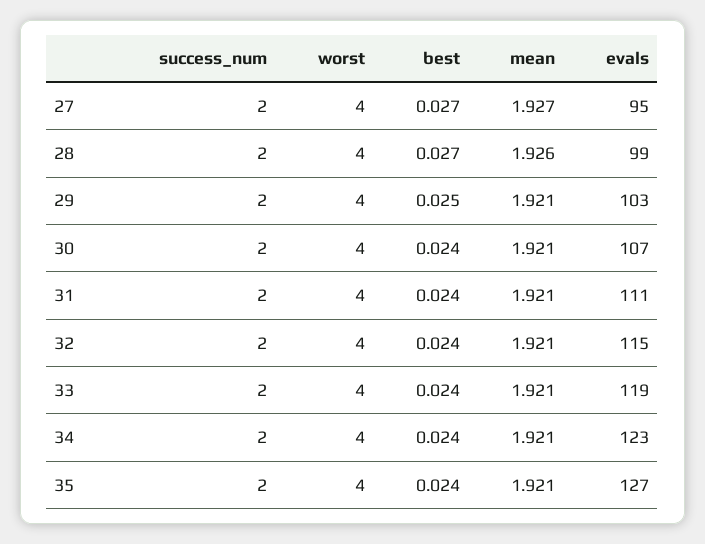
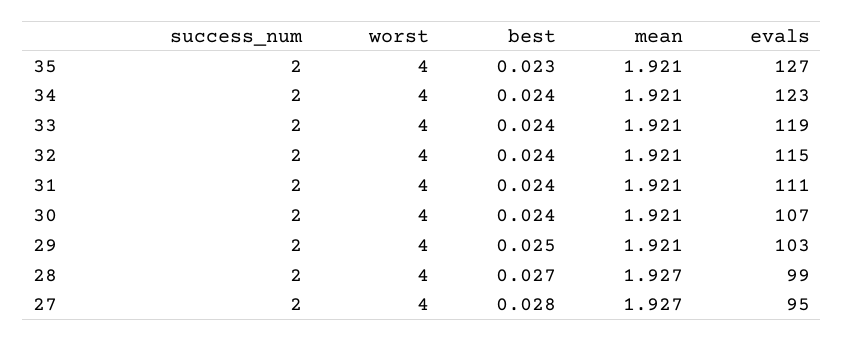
  {
    "success_num": {
      "27": 2,
      "28": 2,
      "29": 2,
      "30": 2,
      "31": 2,
      "32": 2,
      "33": 2,
      "34": 2,
      "35": 2
    },
    "worst": {
      "27": 4,
      "28": 4,
      "29": 4,
      "30": 4,
      "31": 4,
      "32": 4,
      "33": 4,
      "34": 4,
      "35": 4
    },
    "best": {
-     "27": 0.027,
+     "27": 0.028,
      "28": 0.027,
      "29": 0.025,
      "30": 0.024,
      "31": 0.024,
      "32": 0.024,
      "33": 0.024,
      "34": 0.024,
-     "35": 0.024
+     "35": 0.023
    },
    "mean": {
      "27": 1.927,
-     "28": 1.926,
+     "28": 1.927,
      "29": 1.921,
      "30": 1.921,
      "31": 1.921,
      "32": 1.921,
      "33": 1.921,
      "34": 1.921,
      "35": 1.921
    },
    "evals": {
      "27": 95,
      "28": 99,
      "29": 103,
      "30": 107,
      "31": 111,
      "32": 115,
      "33": 119,
      "34": 123,
      "35": 127
    }
  }

